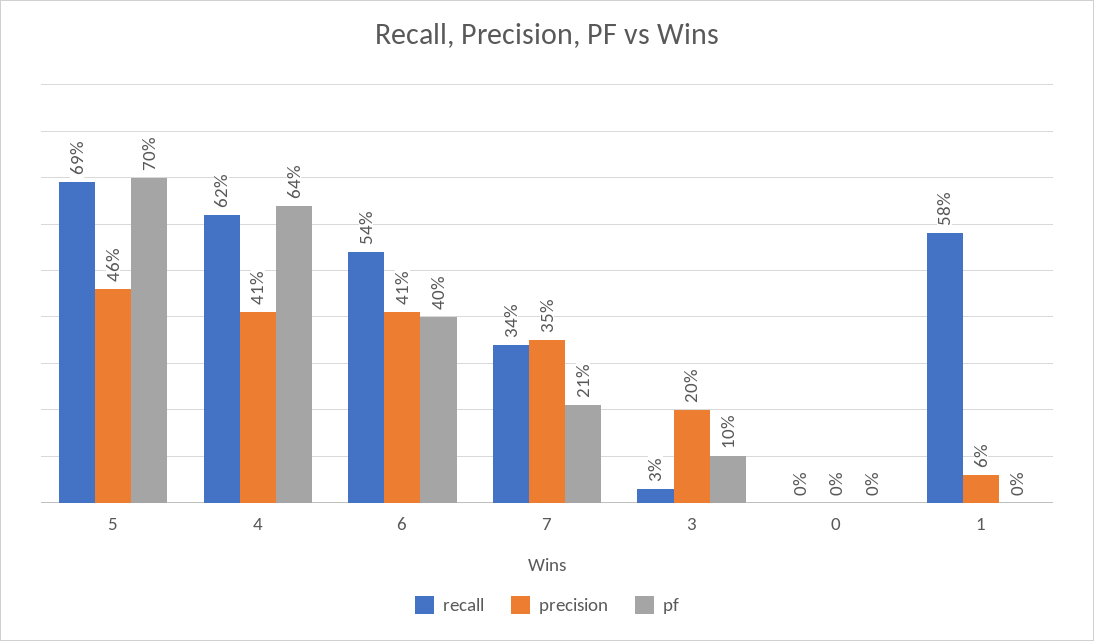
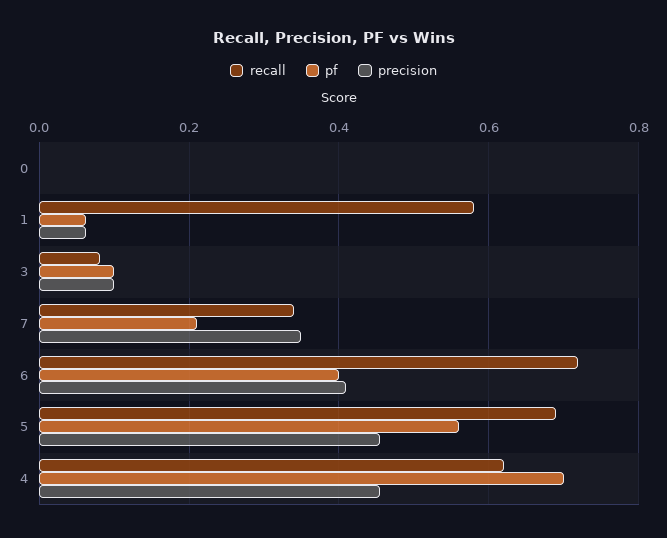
  {
    "recall": {
      "5": 0.69,
      "4": 0.62,
-     "6": 0.54,
+     "6": 0.72,
      "7": 0.34,
-     "3": 0.03,
+     "3": 0.08,
      "0": 0,
      "1": 0.58
    },
    "precision": {
      "5": 0.46,
-     "4": 0.41,
+     "4": 0.46,
      "6": 0.41,
      "7": 0.35,
-     "3": 0.2,
+     "3": 0.1,
      "0": 0,
      "1": 0.06
    },
    "pf": {
-     "5": 0.7,
+     "5": 0.56,
-     "4": 0.64,
+     "4": 0.7,
      "6": 0.4,
      "7": 0.21,
      "3": 0.1,
      "0": 0,
-     "1": 0
+     "1": 0.06
    }
  }

